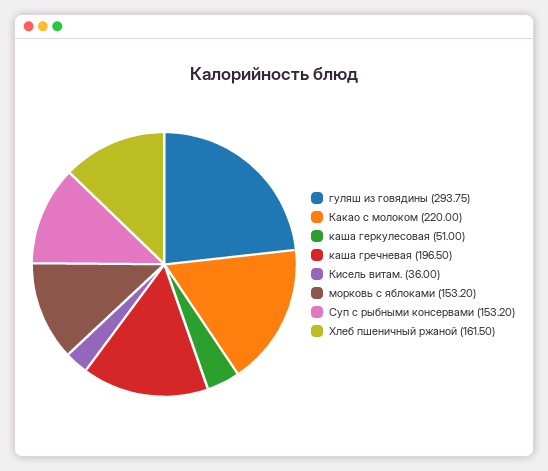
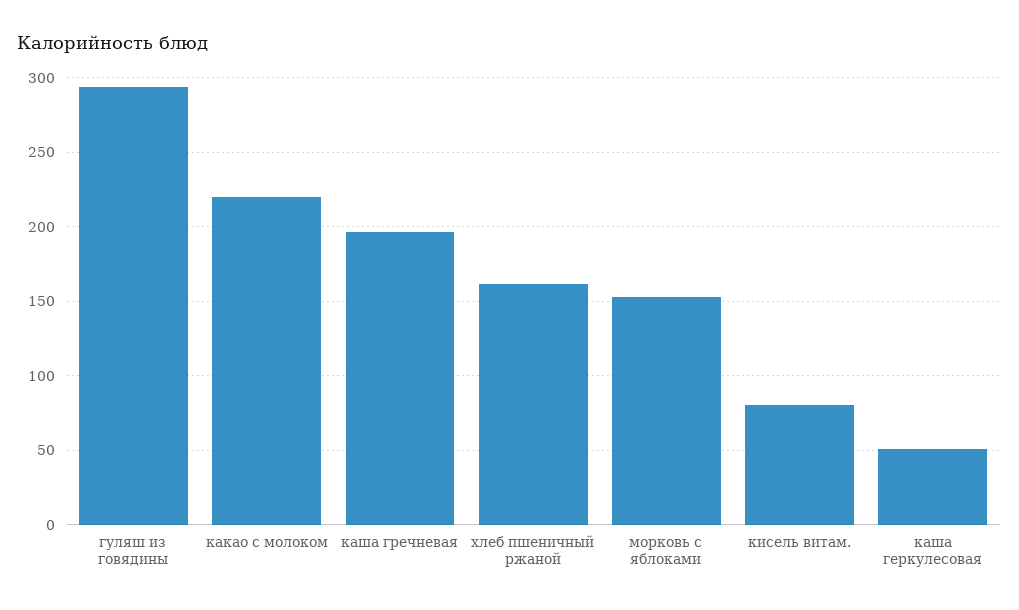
  {
    "гуляш из говядины": 293.75,
    "Какао с молоком": 220,
    "каша геркулесовая": 51,
    "каша гречневая": 196.5,
-   "Кисель витам.": 36,
+   "Кисель витам.": 80,
    "морковь с яблоками": 153.2,
-   "Суп с рыбными консервами": 153.2,
    "Хлеб пшеничный ржаной": 161.5
  }

